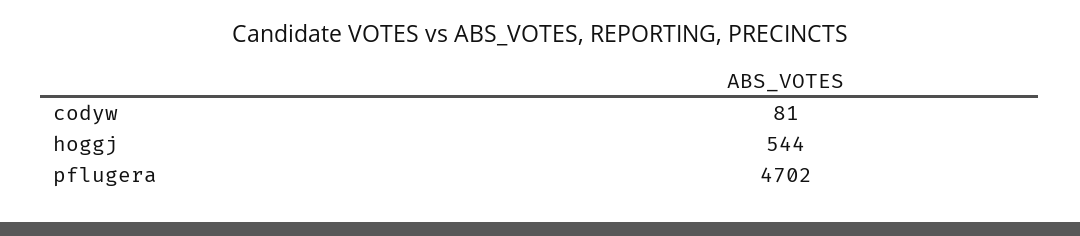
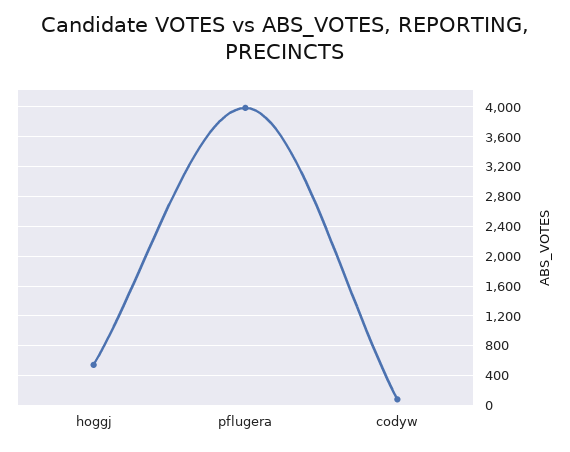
  {
    "codyw": 81,
    "hoggj": 544,
-   "pflugera": 4702
+   "pflugera": 4000
  }

